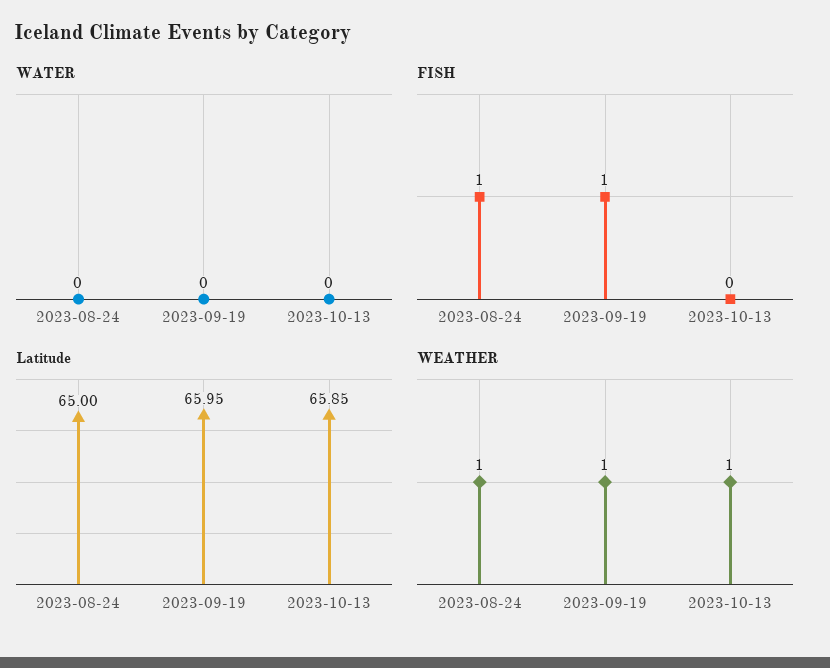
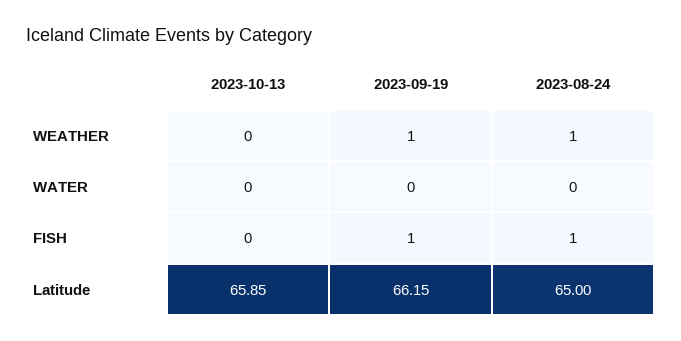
  {
    "WATER": {
      "2023-08-24": 0,
      "2023-09-19": 0,
      "2023-10-13": 0
    },
    "FISH": {
      "2023-08-24": 1,
      "2023-09-19": 1,
      "2023-10-13": 0
    },
    "Latitude": {
      "2023-08-24": 65,
-     "2023-09-19": 65.95,
+     "2023-09-19": 66.15,
      "2023-10-13": 65.85
    },
    "WEATHER": {
      "2023-08-24": 1,
      "2023-09-19": 1,
-     "2023-10-13": 1
+     "2023-10-13": 0
    }
  }

